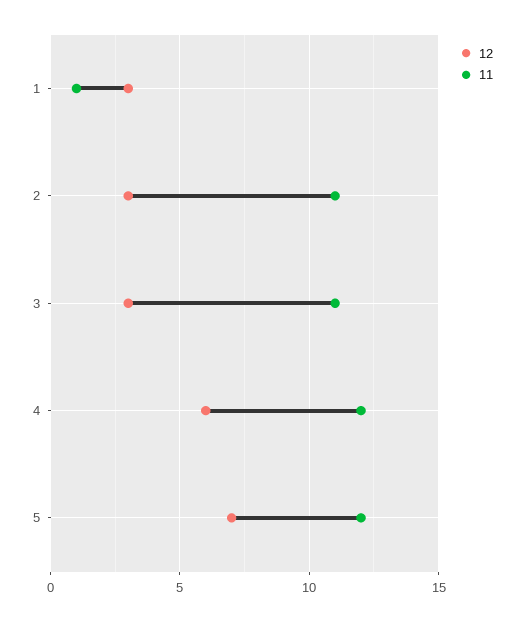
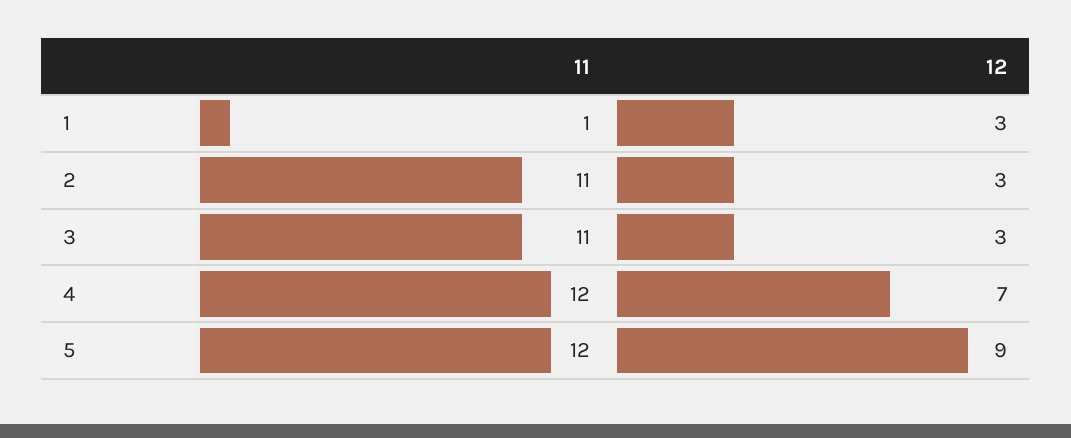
  {
    "12": {
      "1": 3,
      "2": 3,
      "3": 3,
-     "4": 6,
+     "4": 7,
-     "5": 7
+     "5": 9
    },
    "11": {
      "1": 1,
      "2": 11,
      "3": 11,
      "4": 12,
      "5": 12
    }
  }

